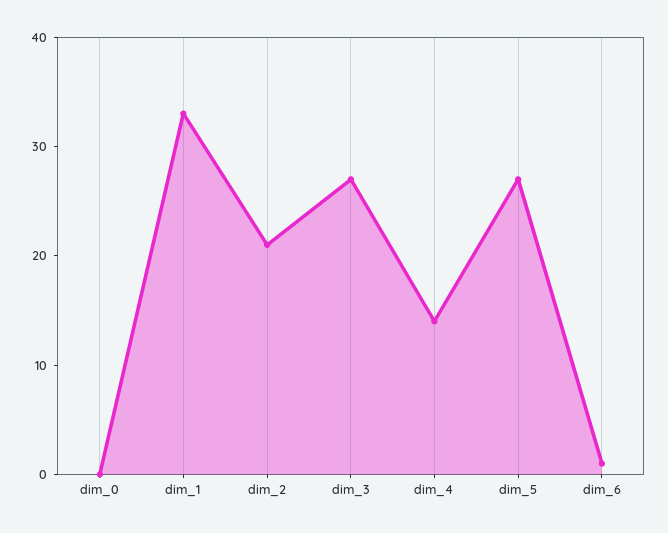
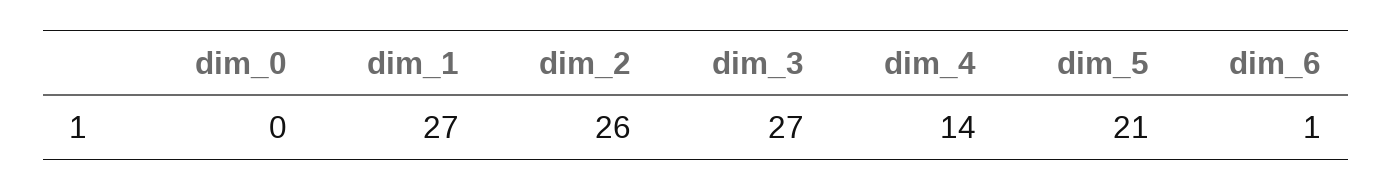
  {
    "dim_0": 0,
-   "dim_1": 33,
+   "dim_1": 27,
-   "dim_2": 21,
+   "dim_2": 26,
    "dim_3": 27,
    "dim_4": 14,
-   "dim_5": 27,
+   "dim_5": 21,
    "dim_6": 1
  }

